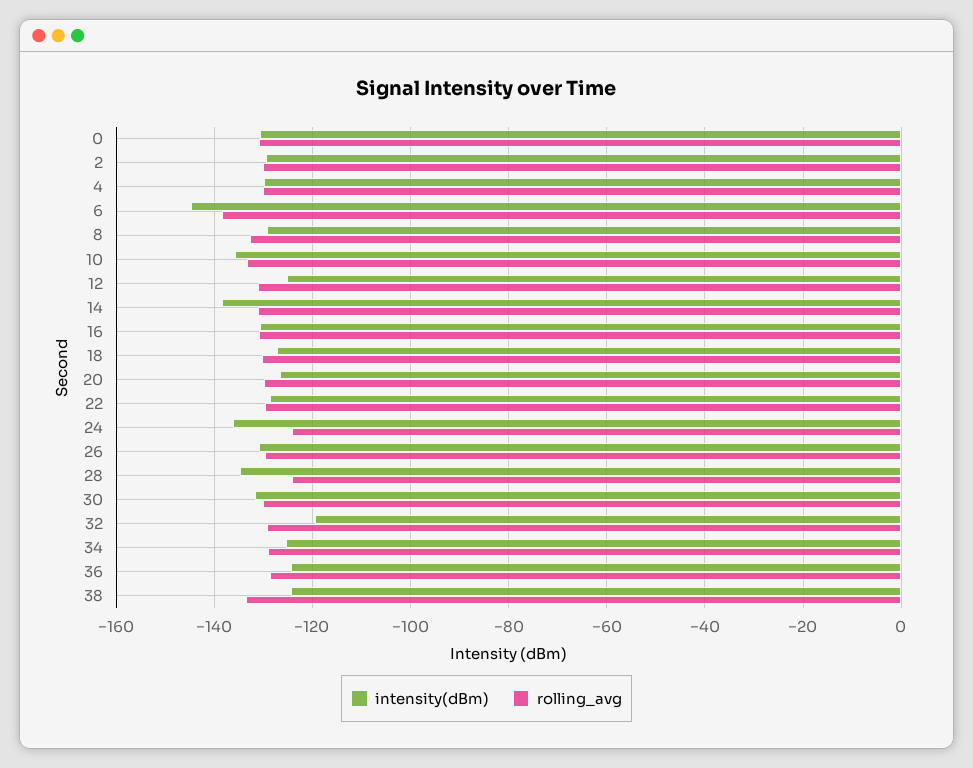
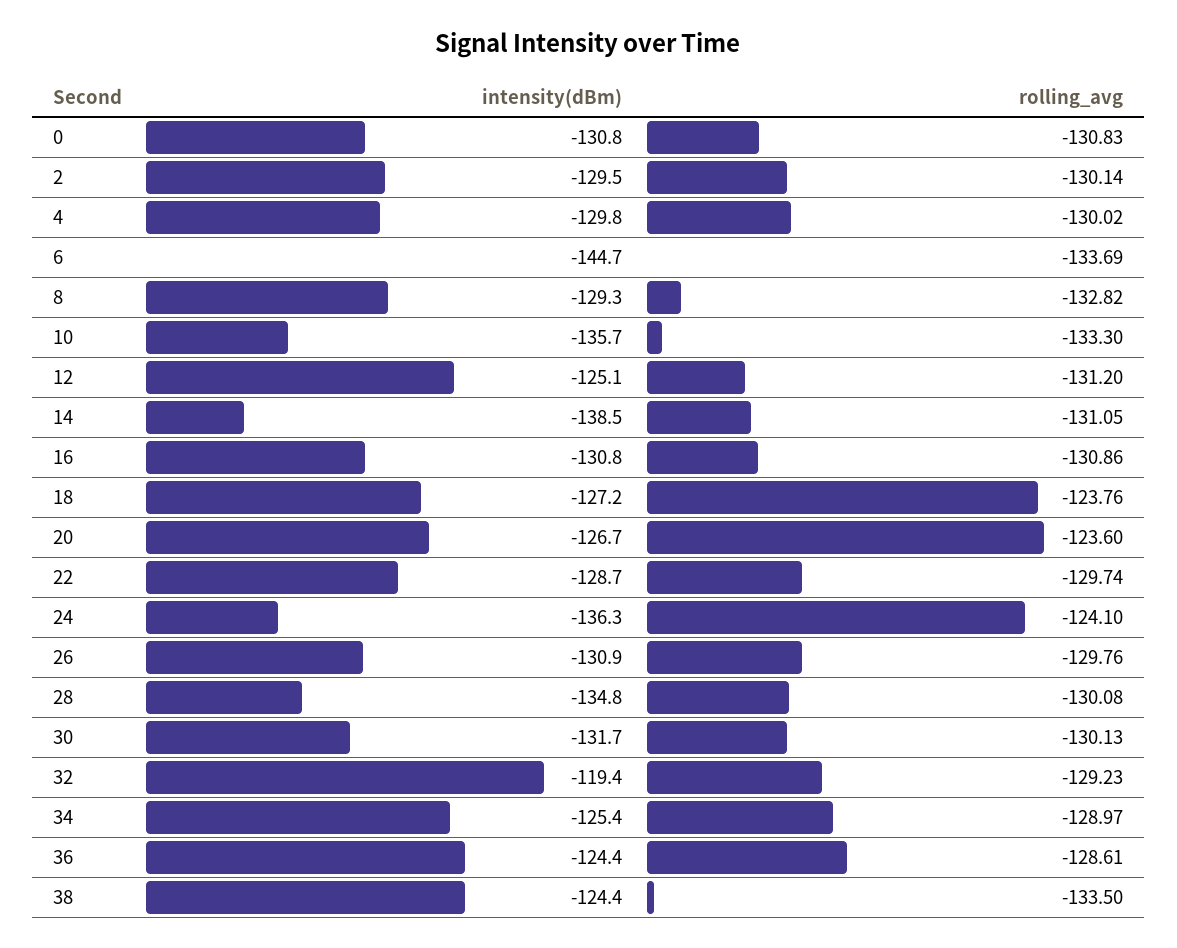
  {
    "intensity(dBm)": {
      "0": -130.8,
      "2": -129.5,
      "4": -129.8,
      "6": -144.7,
      "8": -129.3,
      "10": -135.7,
      "12": -125.1,
      "14": -138.5,
      "16": -130.8,
      "18": -127.2,
      "20": -126.7,
      "22": -128.7,
      "24": -136.3,
      "26": -130.9,
      "28": -134.8,
      "30": -131.7,
      "32": -119.4,
      "34": -125.4,
      "36": -124.4,
      "38": -124.4
    },
    "rolling_avg": {
      "0": -130.83,
      "2": -130.14,
      "4": -130.02,
-     "6": -138,
+     "6": -133.69,
      "8": -132.82,
      "10": -133.3,
      "12": -131.2,
      "14": -131.05,
      "16": -130.86,
-     "18": -130,
+     "18": -123.76,
-     "20": -130,
+     "20": -123.6,
      "22": -129.74,
      "24": -124.1,
      "26": -129.76,
-     "28": -124,
+     "28": -130.08,
      "30": -130.13,
      "32": -129.23,
      "34": -128.97,
      "36": -128.61,
      "38": -133.5
    }
  }

